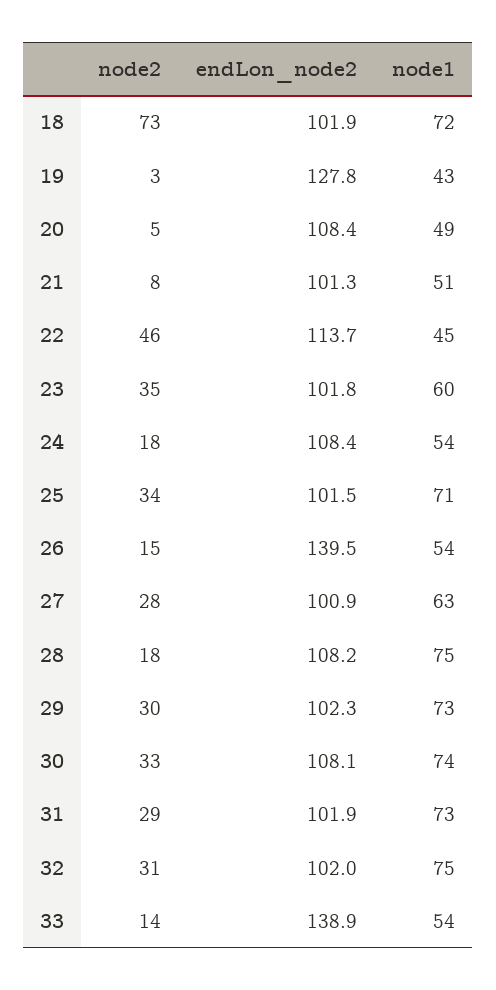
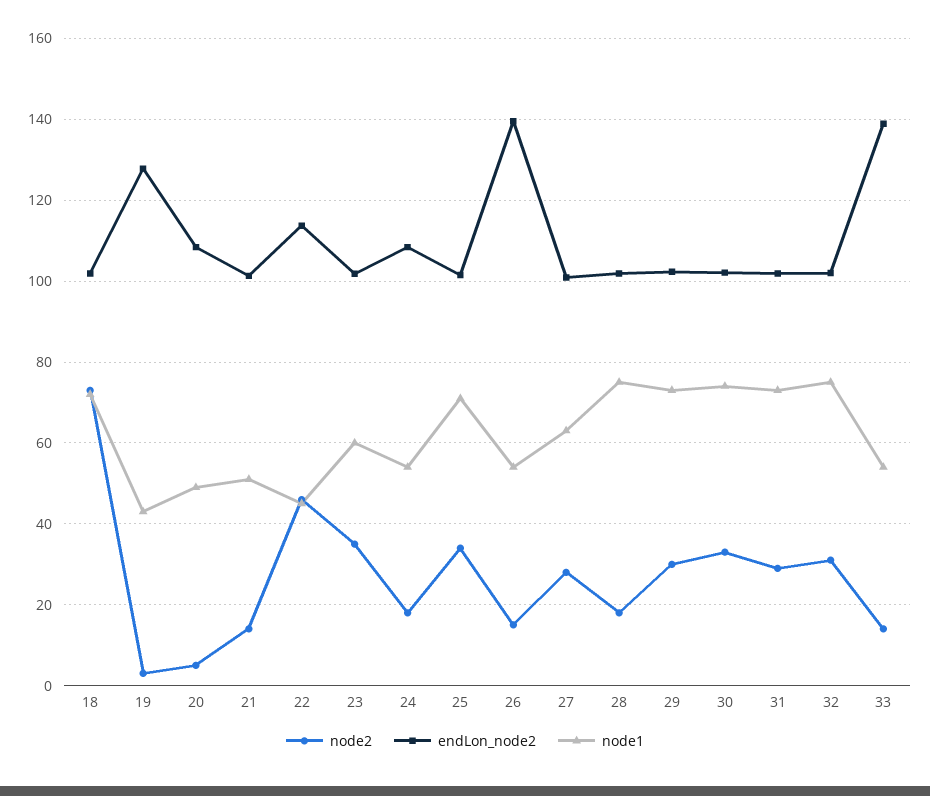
  {
    "node2": {
      "18": 73,
      "19": 3,
      "20": 5,
-     "21": 8,
+     "21": 14,
      "22": 46,
      "23": 35,
      "24": 18,
      "25": 34,
      "26": 15,
      "27": 28,
      "28": 18,
      "29": 30,
      "30": 33,
      "31": 29,
      "32": 31,
      "33": 14
    },
    "endLon_node2": {
      "18": 101.9,
      "19": 127.8,
      "20": 108.4,
      "21": 101.3,
      "22": 113.7,
      "23": 101.8,
      "24": 108.4,
      "25": 101.5,
      "26": 139.5,
      "27": 100.9,
-     "28": 108.2,
+     "28": 102,
      "29": 102.3,
-     "30": 108.1,
+     "30": 102,
      "31": 101.9,
      "32": 102,
      "33": 138.9
    },
    "node1": {
      "18": 72,
      "19": 43,
      "20": 49,
      "21": 51,
      "22": 45,
      "23": 60,
      "24": 54,
      "25": 71,
      "26": 54,
      "27": 63,
      "28": 75,
      "29": 73,
      "30": 74,
      "31": 73,
      "32": 75,
      "33": 54
    }
  }

